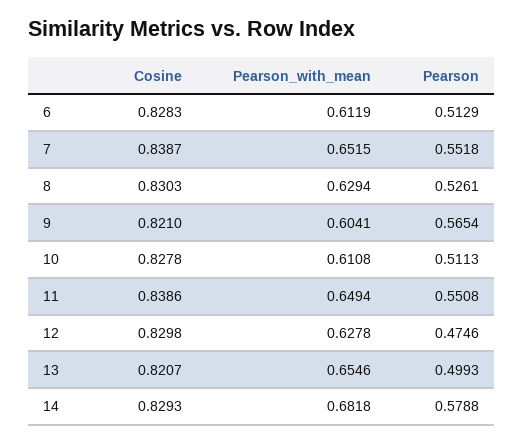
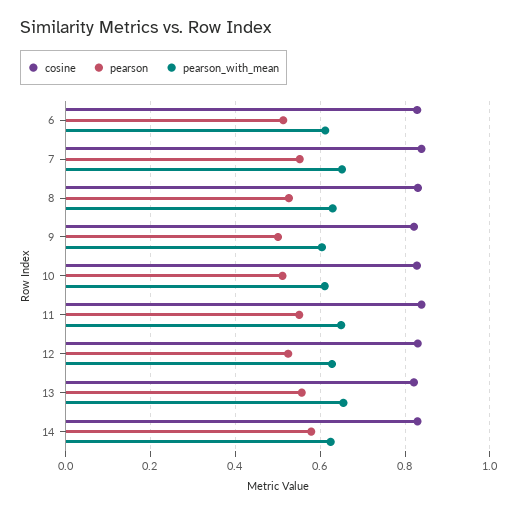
  {
    "Cosine": {
      "6": 0.8283,
      "7": 0.8387,
      "8": 0.8303,
      "9": 0.821,
      "10": 0.8278,
      "11": 0.8386,
      "12": 0.8298,
      "13": 0.8207,
      "14": 0.8293
    },
    "Pearson_with_mean": {
      "6": 0.6119,
      "7": 0.6515,
      "8": 0.6294,
      "9": 0.6041,
      "10": 0.6108,
      "11": 0.6494,
      "12": 0.6278,
      "13": 0.6546,
-     "14": 0.6818
+     "14": 0.62
    },
    "Pearson": {
      "6": 0.5129,
      "7": 0.5518,
      "8": 0.5261,
-     "9": 0.5654,
+     "9": 0.5,
      "10": 0.5113,
      "11": 0.5508,
-     "12": 0.4746,
+     "12": 0.52,
-     "13": 0.4993,
+     "13": 0.56,
      "14": 0.5788
    }
  }

